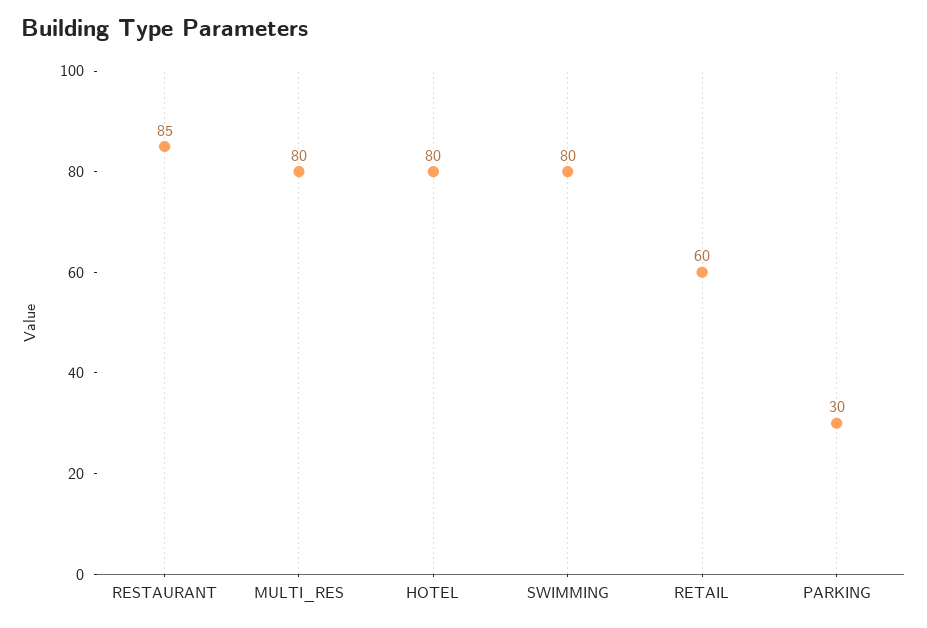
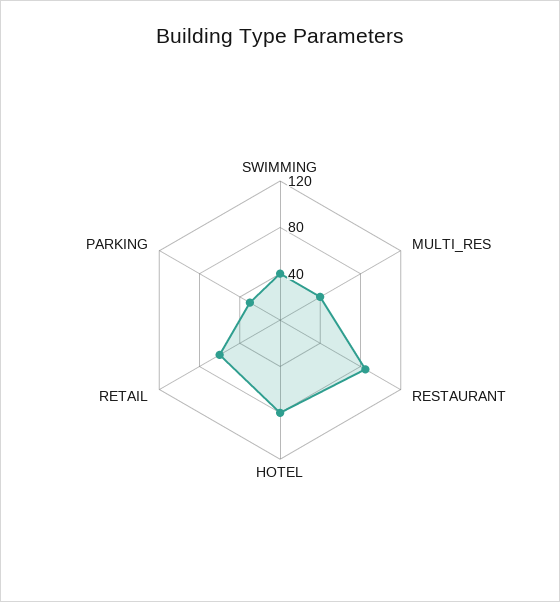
  {
    "RESTAURANT": 85,
-   "MULTI_RES": 80,
+   "MULTI_RES": 40,
    "HOTEL": 80,
-   "SWIMMING": 80,
+   "SWIMMING": 40,
    "RETAIL": 60,
    "PARKING": 30
  }

